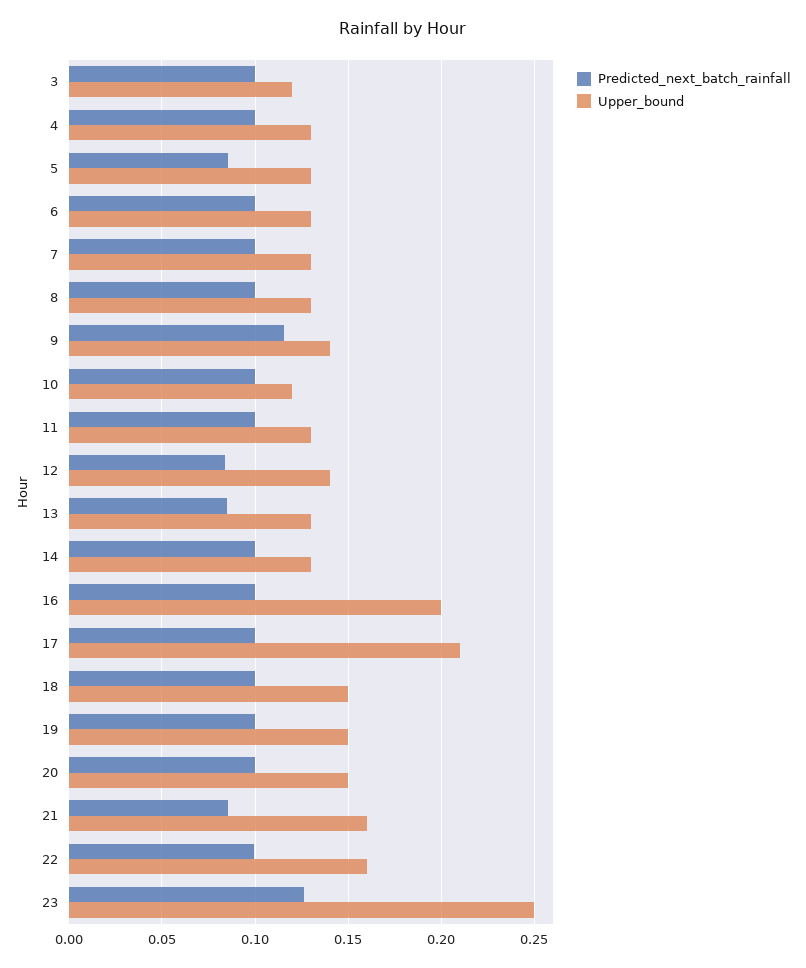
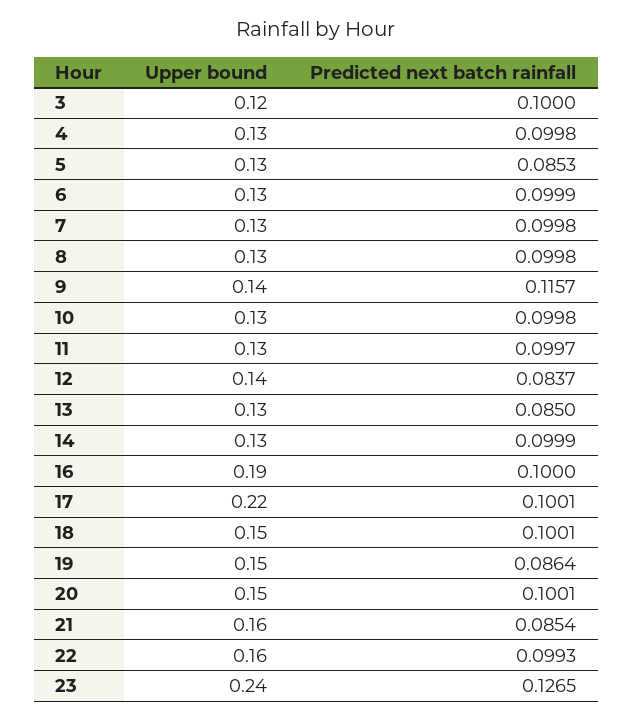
  {
    "Predicted_next_batch_rainfall": {
      "3": 0.1,
      "4": 0.0998,
      "5": 0.0853,
      "6": 0.0999,
      "7": 0.0998,
      "8": 0.0998,
      "9": 0.1157,
      "10": 0.0998,
      "11": 0.0997,
      "12": 0.0837,
      "13": 0.085,
      "14": 0.0999,
      "16": 0.1,
      "17": 0.1001,
      "18": 0.1001,
-     "19": 0.1,
+     "19": 0.0864,
      "20": 0.1001,
      "21": 0.0854,
      "22": 0.0993,
      "23": 0.1265
    },
    "Upper_bound": {
      "3": 0.12,
      "4": 0.13,
      "5": 0.13,
      "6": 0.13,
      "7": 0.13,
      "8": 0.13,
      "9": 0.14,
-     "10": 0.12,
+     "10": 0.13,
      "11": 0.13,
      "12": 0.14,
      "13": 0.13,
      "14": 0.13,
-     "16": 0.2,
+     "16": 0.19,
-     "17": 0.21,
+     "17": 0.22,
      "18": 0.15,
      "19": 0.15,
      "20": 0.15,
      "21": 0.16,
      "22": 0.16,
-     "23": 0.25
+     "23": 0.24
    }
  }

